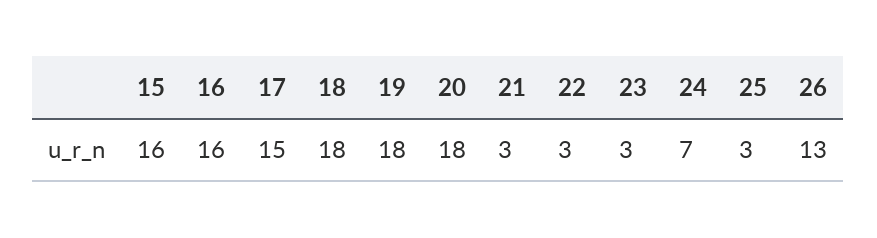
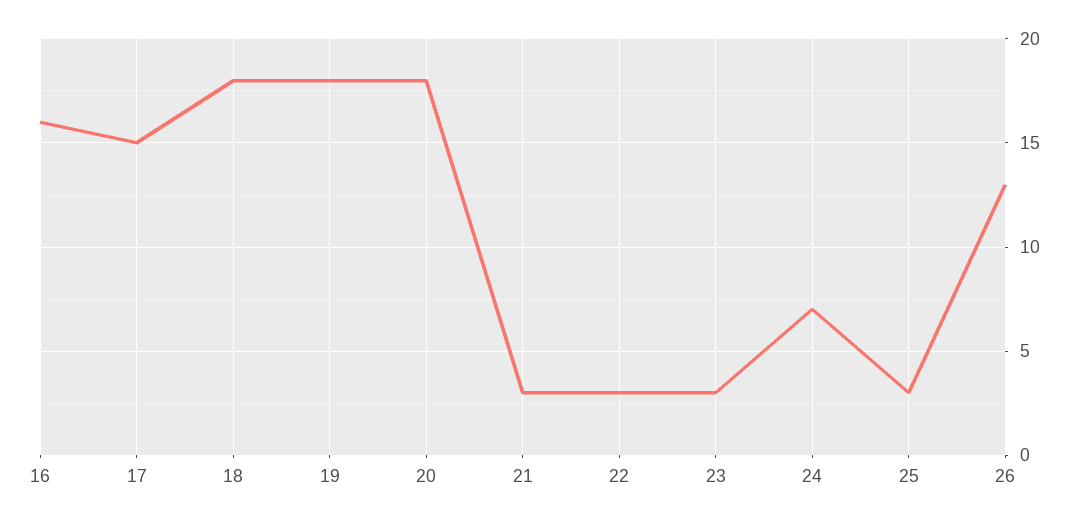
  {
-   "15": 16,
    "16": 16,
    "17": 15,
    "18": 18,
    "19": 18,
    "20": 18,
    "21": 3,
    "22": 3,
    "23": 3,
    "24": 7,
    "25": 3,
    "26": 13
  }

